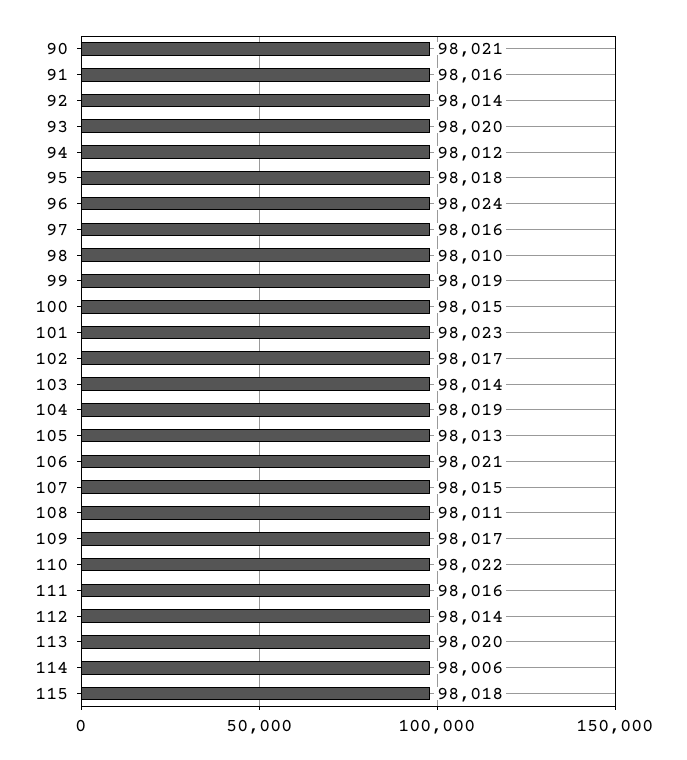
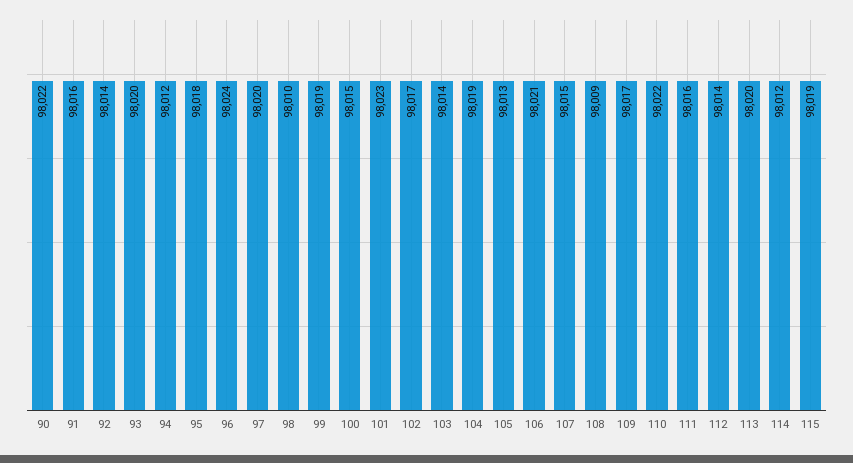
  {
-   "90": 98021,
+   "90": 98022,
    "91": 98016,
    "92": 98014,
    "93": 98020,
    "94": 98012,
    "95": 98018,
    "96": 98024,
-   "97": 98016,
+   "97": 98020,
    "98": 98010,
    "99": 98019,
    "100": 98015,
    "101": 98023,
    "102": 98017,
    "103": 98014,
    "104": 98019,
    "105": 98013,
    "106": 98021,
    "107": 98015,
-   "108": 98011,
+   "108": 98009,
    "109": 98017,
    "110": 98022,
    "111": 98016,
    "112": 98014,
    "113": 98020,
-   "114": 98006,
+   "114": 98012,
-   "115": 98018
+   "115": 98019
  }

